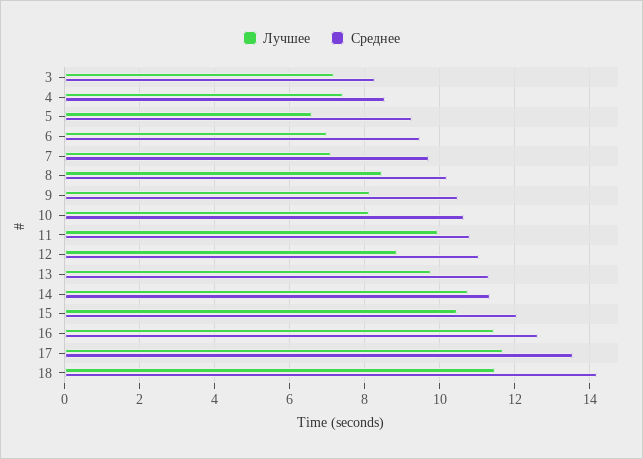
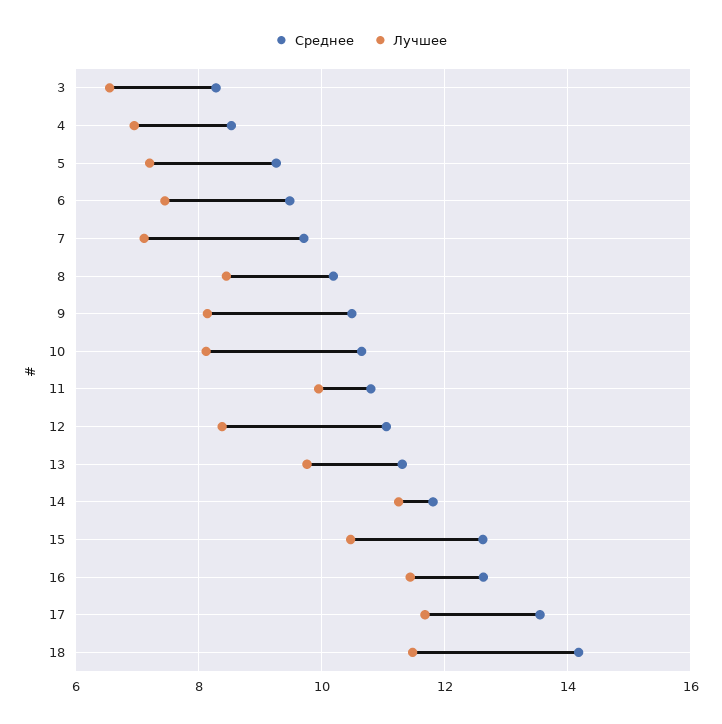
  {
    "Лучшее": {
-     "3": 7.2,
+     "3": 6.6,
-     "4": 7.4,
+     "4": 7,
-     "5": 6.6,
+     "5": 7.2,
-     "6": 7,
+     "6": 7.4,
      "7": 7.2,
      "8": 8.4,
      "9": 8.2,
      "10": 8.2,
      "11": 10,
-     "12": 8.8,
+     "12": 8.4,
      "13": 9.8,
-     "14": 10.8,
+     "14": 11.2,
      "15": 10.4,
      "16": 11.4,
      "17": 11.6,
      "18": 11.4
    },
    "Среднее": {
      "3": 8.2,
      "4": 8.6,
      "5": 9.2,
      "6": 9.4,
      "7": 9.8,
      "8": 10.2,
      "9": 10.4,
      "10": 10.6,
      "11": 10.8,
      "12": 11,
      "13": 11.4,
-     "14": 11.4,
+     "14": 11.8,
-     "15": 12,
+     "15": 12.6,
      "16": 12.6,
      "17": 13.6,
      "18": 14.2
    }
  }

